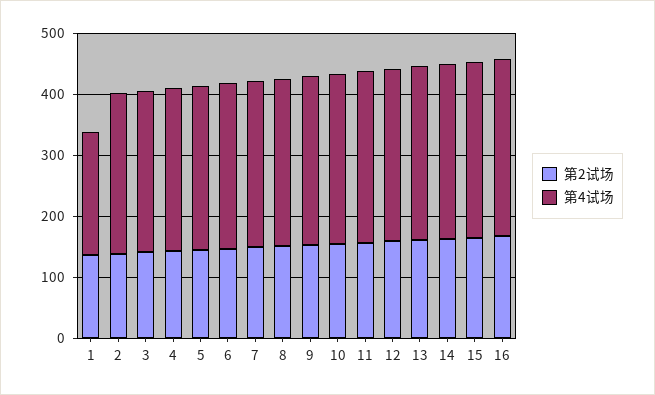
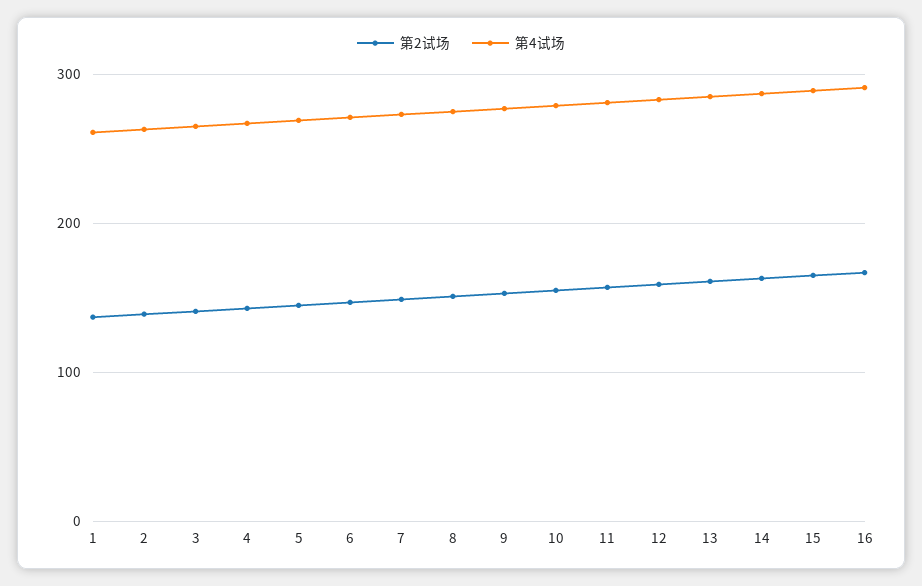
  {
    "第2试场": {
      "1": 140,
      "2": 140,
      "3": 140,
      "4": 140,
      "5": 150,
      "6": 150,
      "7": 150,
      "8": 150,
      "9": 150,
      "10": 160,
      "11": 160,
      "12": 160,
      "13": 160,
      "14": 160,
      "15": 170,
      "16": 170
    },
    "第4试场": {
-     "1": 200,
+     "1": 260,
      "2": 260,
      "3": 270,
      "4": 270,
      "5": 270,
      "6": 270,
      "7": 270,
      "8": 280,
      "9": 280,
      "10": 280,
      "11": 280,
      "12": 280,
      "13": 290,
      "14": 290,
      "15": 290,
      "16": 290
    }
  }

